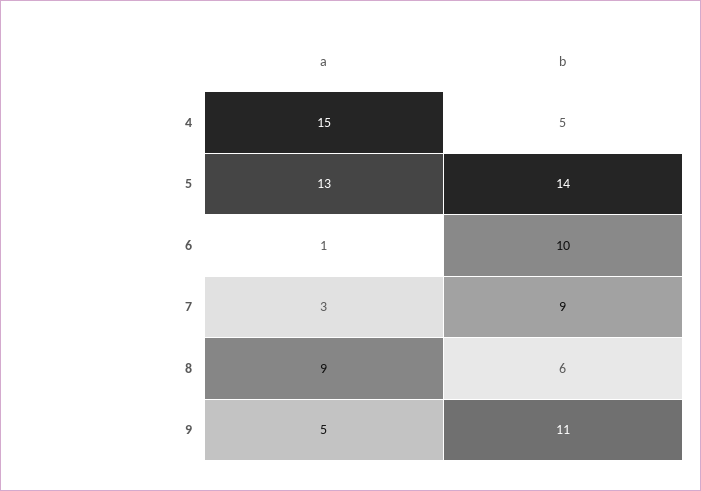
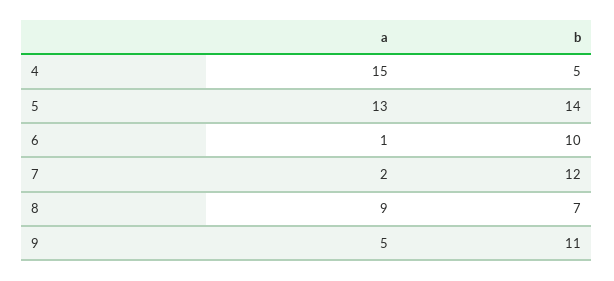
  {
    "a": {
      "4": 15,
      "5": 13,
      "6": 1,
-     "7": 3,
+     "7": 2,
      "8": 9,
      "9": 5
    },
    "b": {
      "4": 5,
      "5": 14,
      "6": 10,
-     "7": 9,
+     "7": 12,
-     "8": 6,
+     "8": 7,
      "9": 11
    }
  }

